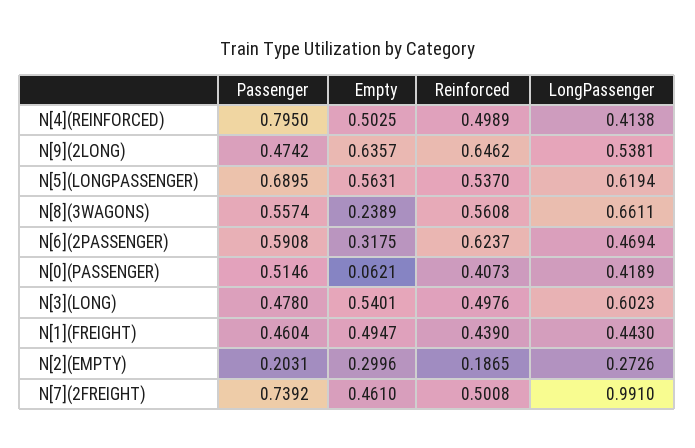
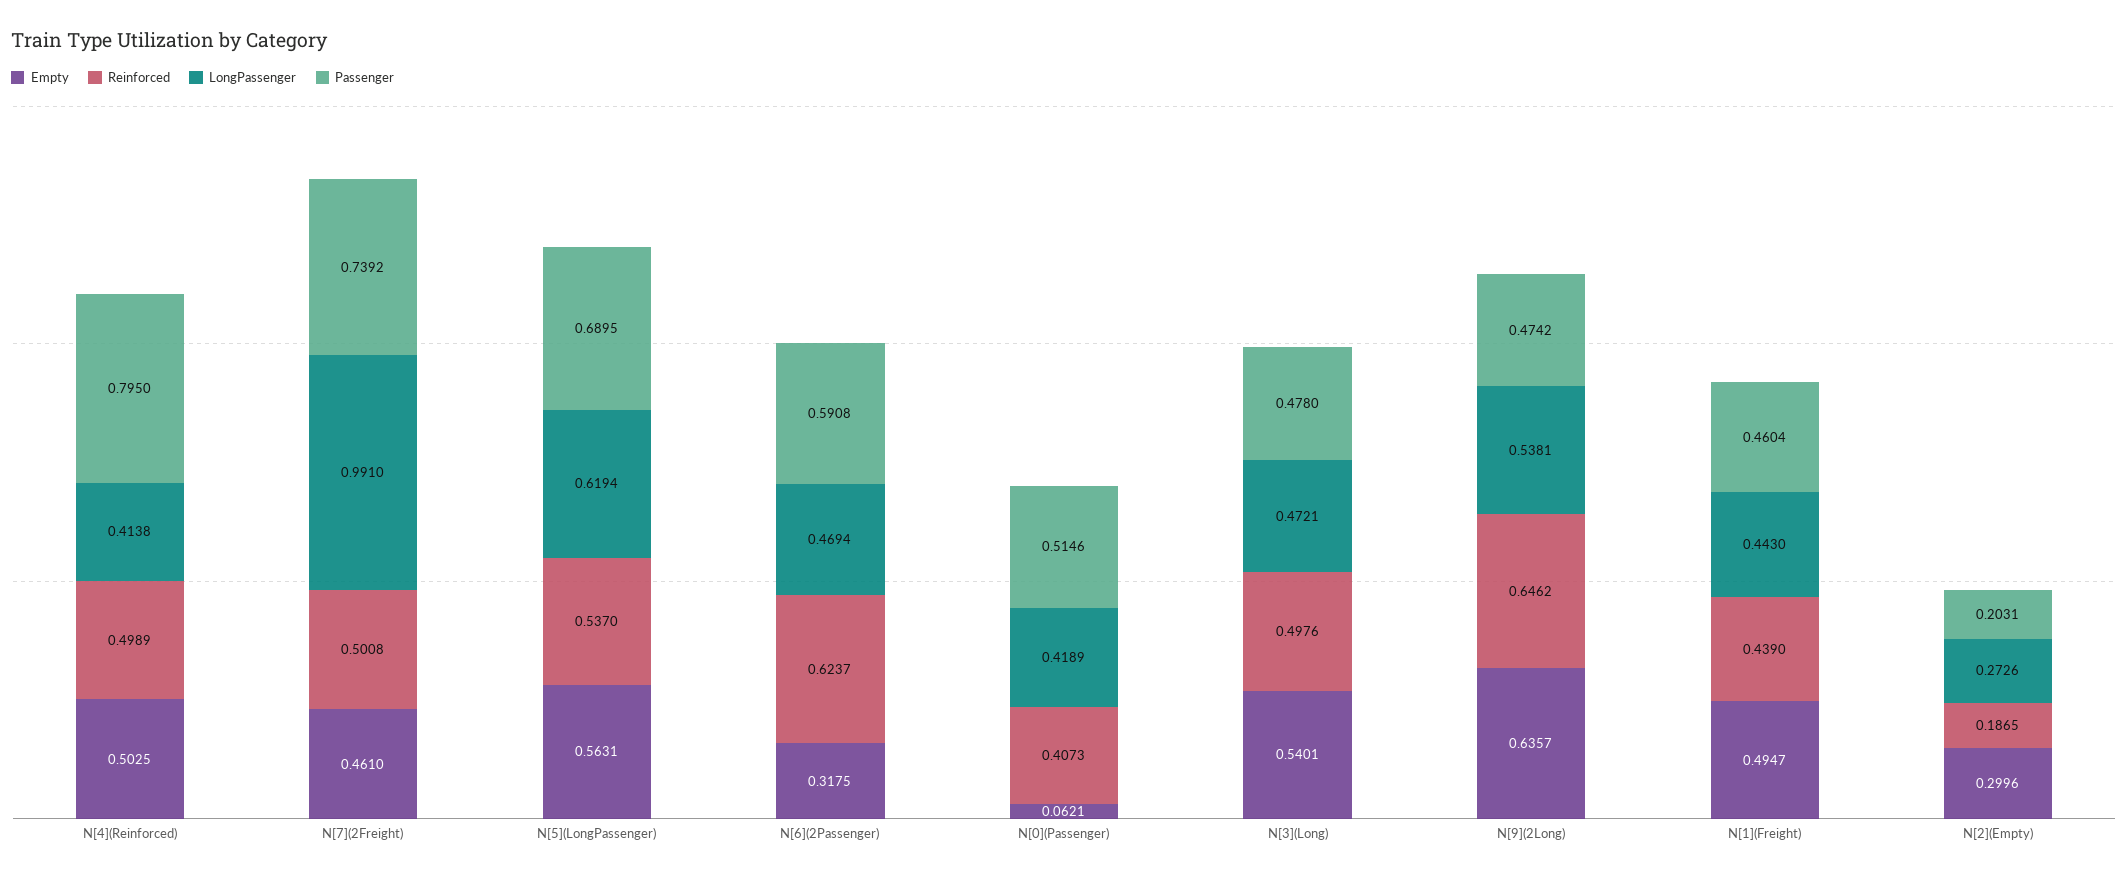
  {
    "Passenger": {
      "N[4](REINFORCED)": 0.795,
      "N[9](2LONG)": 0.4742,
      "N[5](LONGPASSENGER)": 0.6895,
-     "N[8](3WAGONS)": 0.5574,
      "N[6](2PASSENGER)": 0.5908,
      "N[0](PASSENGER)": 0.5146,
      "N[3](LONG)": 0.478,
      "N[1](FREIGHT)": 0.4604,
      "N[2](EMPTY)": 0.2031,
      "N[7](2FREIGHT)": 0.7392
    },
    "Empty": {
      "N[4](REINFORCED)": 0.5025,
      "N[9](2LONG)": 0.6357,
      "N[5](LONGPASSENGER)": 0.5631,
-     "N[8](3WAGONS)": 0.2389,
      "N[6](2PASSENGER)": 0.3175,
      "N[0](PASSENGER)": 0.0621,
      "N[3](LONG)": 0.5401,
      "N[1](FREIGHT)": 0.4947,
      "N[2](EMPTY)": 0.2996,
      "N[7](2FREIGHT)": 0.461
    },
    "Reinforced": {
      "N[4](REINFORCED)": 0.4989,
      "N[9](2LONG)": 0.6462,
      "N[5](LONGPASSENGER)": 0.537,
-     "N[8](3WAGONS)": 0.5608,
      "N[6](2PASSENGER)": 0.6237,
      "N[0](PASSENGER)": 0.4073,
      "N[3](LONG)": 0.4976,
      "N[1](FREIGHT)": 0.439,
      "N[2](EMPTY)": 0.1865,
      "N[7](2FREIGHT)": 0.5008
    },
    "LongPassenger": {
      "N[4](REINFORCED)": 0.4138,
      "N[9](2LONG)": 0.5381,
      "N[5](LONGPASSENGER)": 0.6194,
-     "N[8](3WAGONS)": 0.6611,
      "N[6](2PASSENGER)": 0.4694,
      "N[0](PASSENGER)": 0.4189,
-     "N[3](LONG)": 0.6023,
+     "N[3](LONG)": 0.4721,
      "N[1](FREIGHT)": 0.443,
      "N[2](EMPTY)": 0.2726,
      "N[7](2FREIGHT)": 0.991
    }
  }

